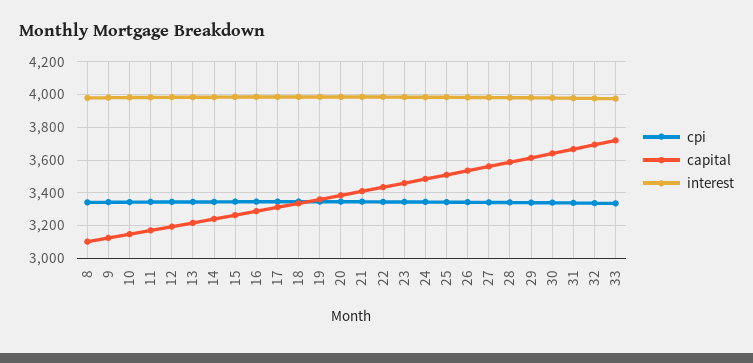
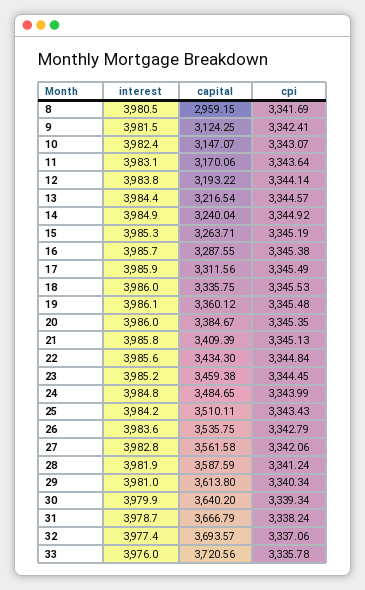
  {
    "cpi": {
      "8": 3341.69,
      "9": 3342.41,
      "10": 3343.07,
      "11": 3343.64,
      "12": 3344.14,
      "13": 3344.57,
      "14": 3344.92,
      "15": 3345.19,
      "16": 3345.38,
      "17": 3345.49,
      "18": 3345.53,
      "19": 3345.48,
      "20": 3345.35,
      "21": 3345.13,
      "22": 3344.84,
      "23": 3344.45,
      "24": 3343.99,
      "25": 3343.43,
      "26": 3342.79,
      "27": 3342.06,
      "28": 3341.24,
      "29": 3340.34,
      "30": 3339.34,
      "31": 3338.24,
      "32": 3337.06,
      "33": 3335.78
    },
    "capital": {
-     "8": 3100,
+     "8": 2959.15,
      "9": 3124.25,
      "10": 3147.07,
      "11": 3170.06,
      "12": 3193.22,
      "13": 3216.54,
      "14": 3240.04,
      "15": 3263.71,
      "16": 3287.55,
      "17": 3311.56,
      "18": 3335.75,
      "19": 3360.12,
      "20": 3384.67,
      "21": 3409.39,
      "22": 3434.3,
      "23": 3459.38,
      "24": 3484.65,
      "25": 3510.11,
      "26": 3535.75,
      "27": 3561.58,
      "28": 3587.59,
      "29": 3613.8,
      "30": 3640.2,
      "31": 3666.79,
      "32": 3693.57,
      "33": 3720.56
    },
    "interest": {
      "8": 3980.5,
      "9": 3981.5,
      "10": 3982.4,
      "11": 3983.1,
      "12": 3983.8,
      "13": 3984.4,
      "14": 3984.9,
      "15": 3985.3,
      "16": 3985.7,
      "17": 3985.9,
      "18": 3986,
      "19": 3986.1,
      "20": 3986,
      "21": 3985.8,
      "22": 3985.6,
      "23": 3985.2,
      "24": 3984.8,
      "25": 3984.2,
      "26": 3983.6,
      "27": 3982.8,
      "28": 3981.9,
      "29": 3981,
      "30": 3979.9,
      "31": 3978.7,
      "32": 3977.4,
      "33": 3976
    }
  }

